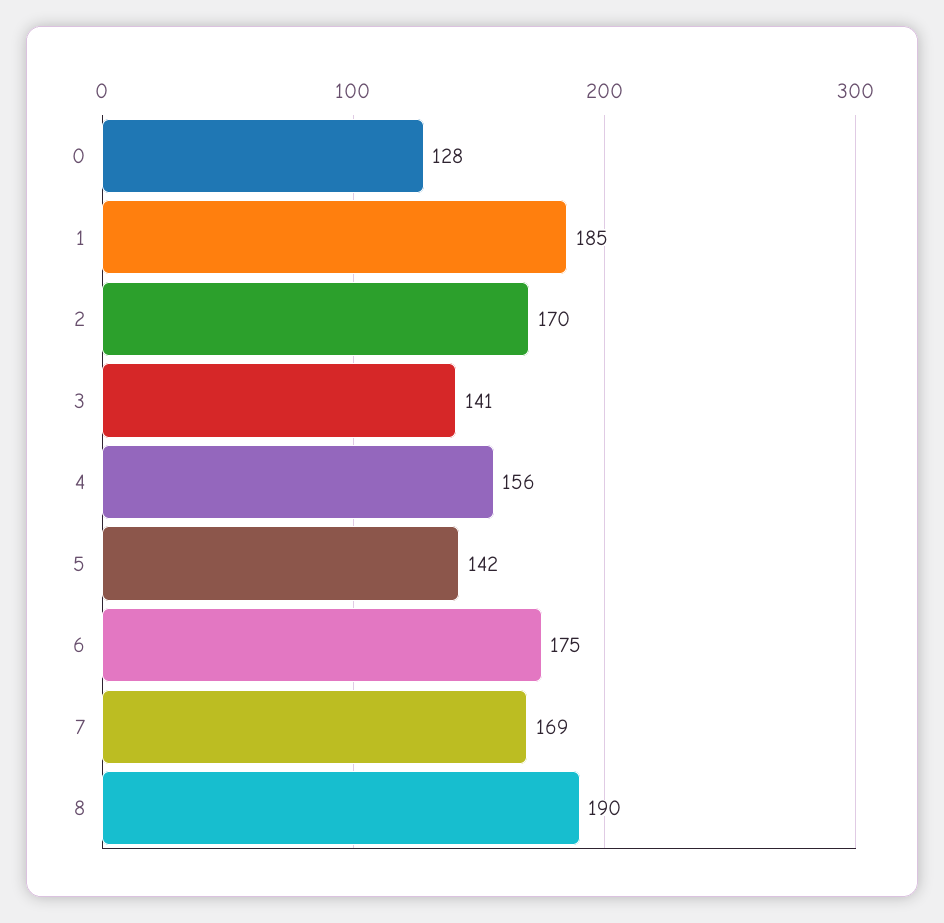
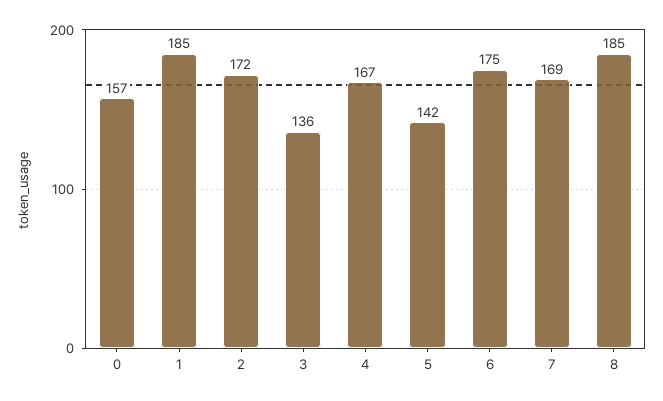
  {
-   "0": 128,
+   "0": 157,
    "1": 185,
-   "2": 170,
+   "2": 172,
-   "3": 141,
+   "3": 136,
-   "4": 156,
+   "4": 167,
    "5": 142,
    "6": 175,
    "7": 169,
-   "8": 190
+   "8": 185
  }

